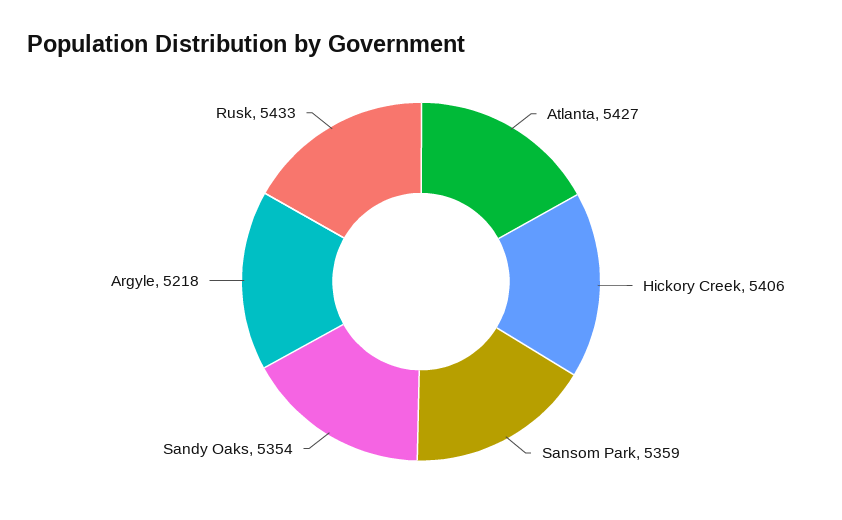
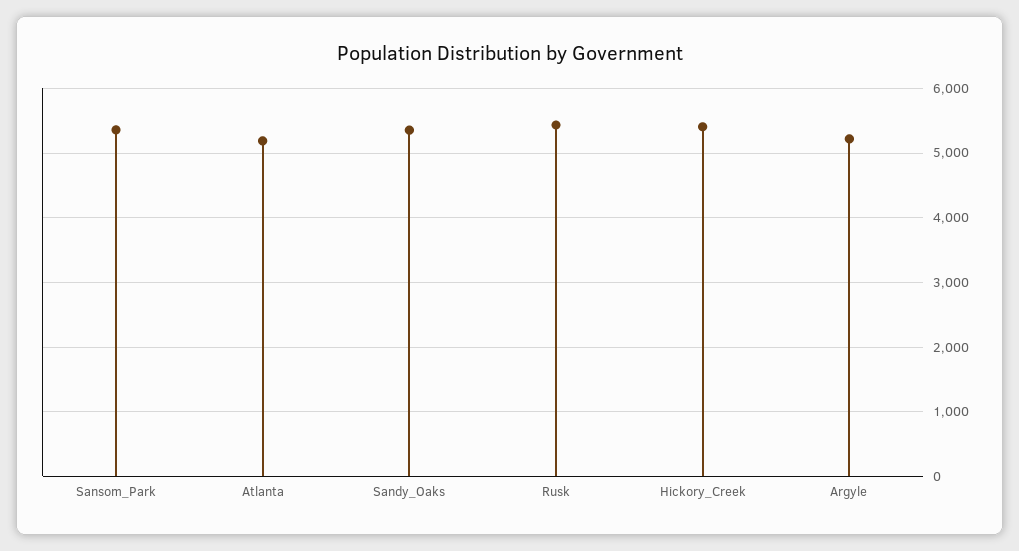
  {
-   "Atlanta": 5427,
+   "Atlanta": 5200,
    "Hickory Creek": 5406,
    "Sansom Park": 5359,
    "Sandy Oaks": 5354,
    "Argyle": 5218,
    "Rusk": 5433
  }

